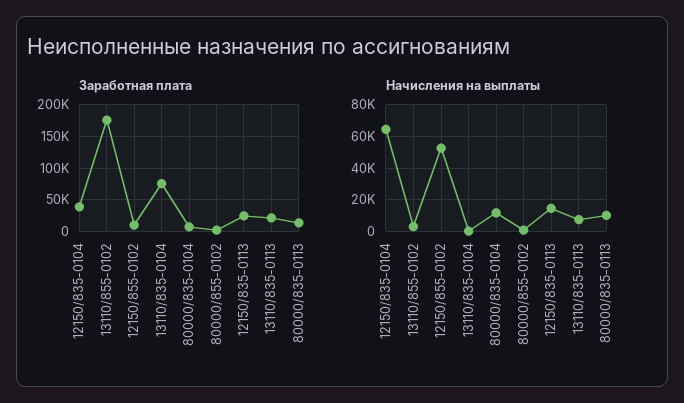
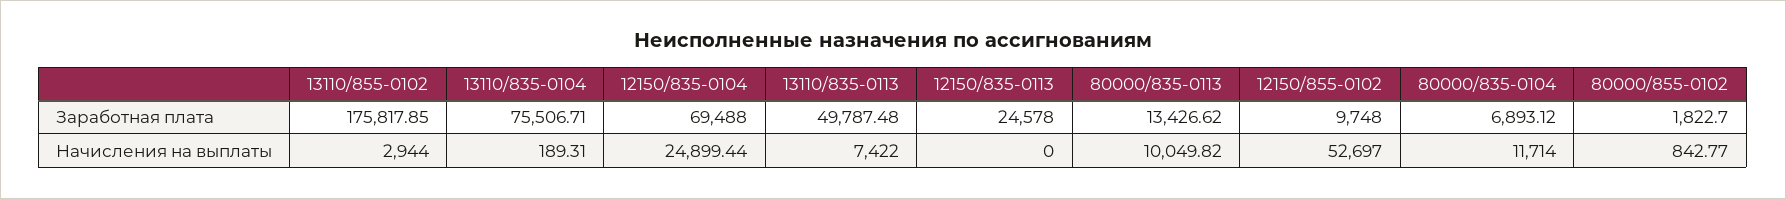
  {
    "Заработная плата": {
-     "12150/835-0104": 40000,
+     "12150/835-0104": 69488,
      "13110/855-0102": 175817.85,
      "12150/855-0102": 9748,
      "13110/835-0104": 75506.71,
      "80000/835-0104": 6893.12,
      "80000/855-0102": 1822.7,
      "12150/835-0113": 24578,
-     "13110/835-0113": 20000,
+     "13110/835-0113": 49787.48,
      "80000/835-0113": 13426.62
    },
    "Начисления на выплаты": {
-     "12150/835-0104": 65000,
+     "12150/835-0104": 24899.44,
      "13110/855-0102": 2944,
      "12150/855-0102": 52697,
      "13110/835-0104": 189.31,
      "80000/835-0104": 11714,
      "80000/855-0102": 842.77,
-     "12150/835-0113": 15000,
+     "12150/835-0113": 0,
      "13110/835-0113": 7422,
      "80000/835-0113": 10049.82
    }
  }

